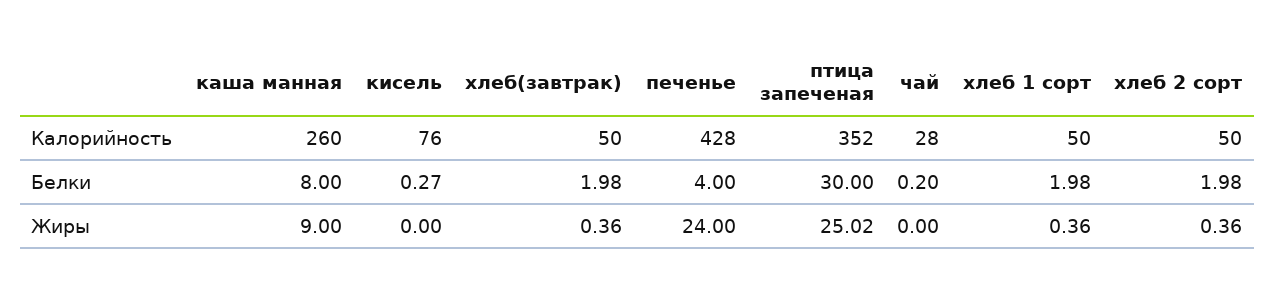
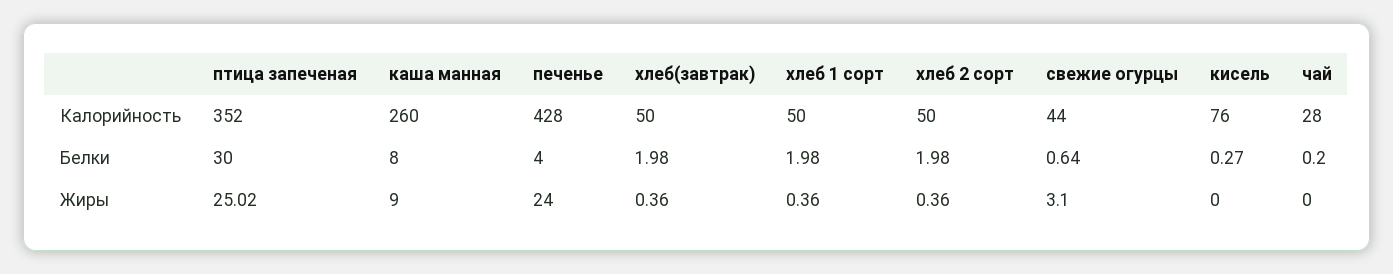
  {
    "каша манная": {
      "Калорийность": 260,
      "Белки": 8,
      "Жиры": 9
    },
    "кисель": {
      "Калорийность": 76,
      "Белки": 0.27,
      "Жиры": 0
    },
    "хлеб(завтрак)": {
      "Калорийность": 50,
      "Белки": 1.98,
      "Жиры": 0.36
    },
    "печенье": {
      "Калорийность": 428,
      "Белки": 4,
      "Жиры": 24
    },
    "птица запеченая": {
      "Калорийность": 352,
      "Белки": 30,
      "Жиры": 25.02
    },
    "чай": {
      "Калорийность": 28,
      "Белки": 0.2,
      "Жиры": 0
    },
    "хлеб 1 сорт": {
      "Калорийность": 50,
      "Белки": 1.98,
      "Жиры": 0.36
    },
    "хлеб 2 сорт": {
      "Калорийность": 50,
      "Белки": 1.98,
      "Жиры": 0.36
-   }
+   },
+   "свежие огурцы": {
+     "Калорийность": 44,
+     "Белки": 0.64,
+     "Жиры": 3.1
+   }
  }

